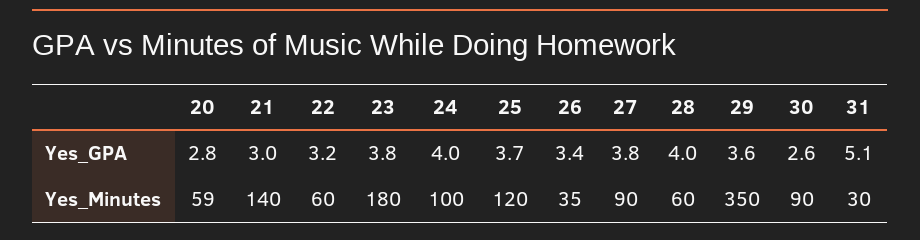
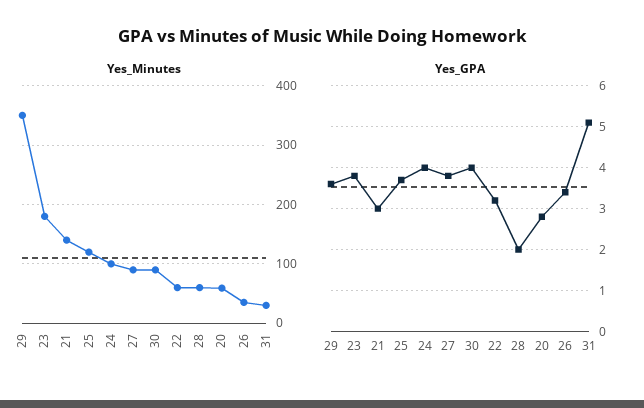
  {
    "Yes_GPA": {
      "20": 2.8,
      "21": 3,
      "22": 3.2,
      "23": 3.8,
      "24": 4,
      "25": 3.7,
      "26": 3.4,
      "27": 3.8,
-     "28": 4,
+     "28": 2,
      "29": 3.6,
-     "30": 2.6,
+     "30": 4,
      "31": 5.1
    },
    "Yes_Minutes": {
      "20": 59,
      "21": 140,
      "22": 60,
      "23": 180,
      "24": 100,
      "25": 120,
      "26": 35,
      "27": 90,
      "28": 60,
      "29": 350,
      "30": 90,
      "31": 30
    }
  }

